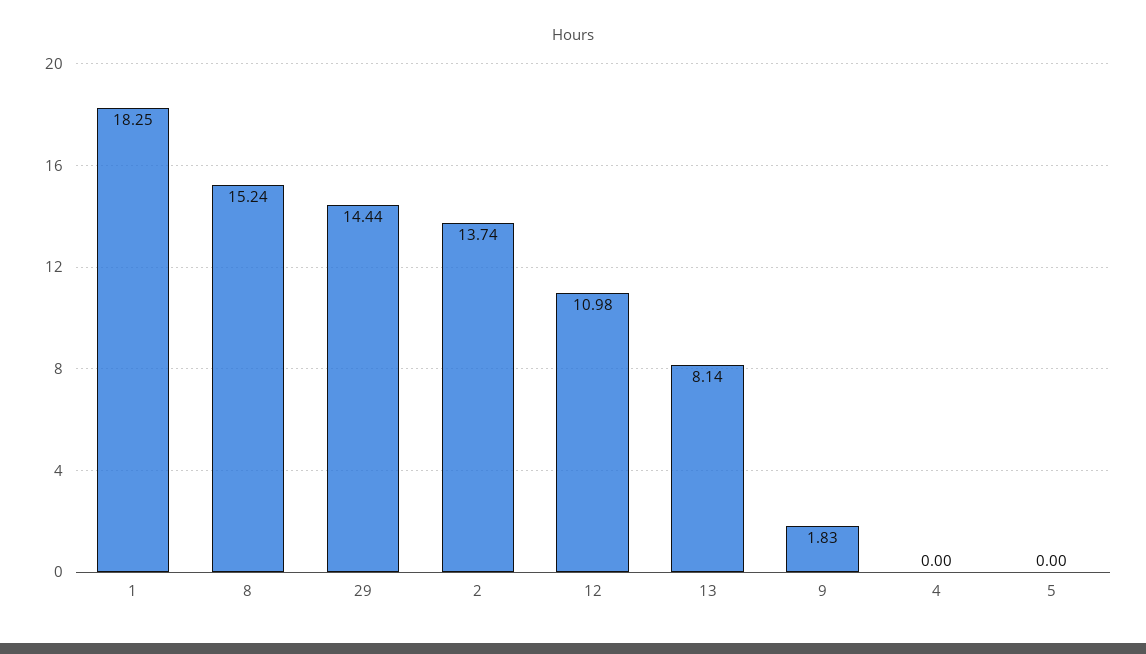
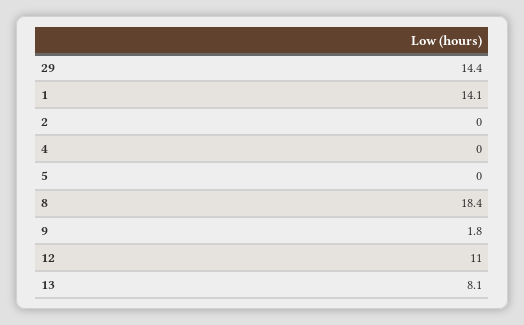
  {
-   "1": 18.25,
+   "1": 14.1,
-   "8": 15.24,
+   "8": 18.4,
    "29": 14.44,
-   "2": 13.74,
+   "2": 0,
    "12": 10.98,
    "13": 8.14,
    "9": 1.83,
    "4": 0,
    "5": 0
  }

